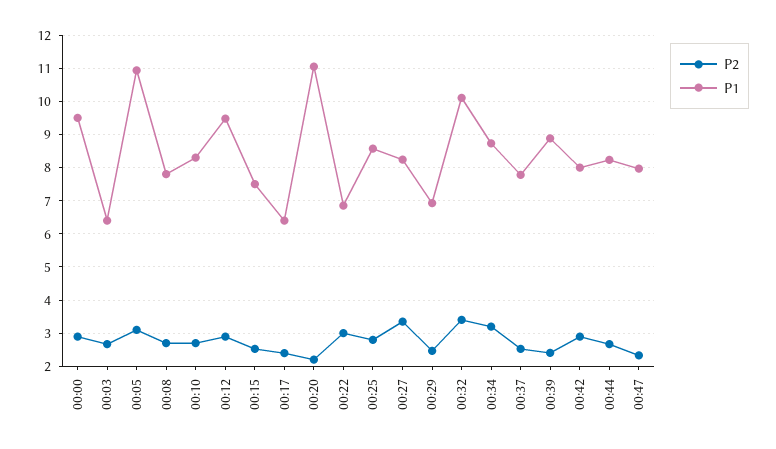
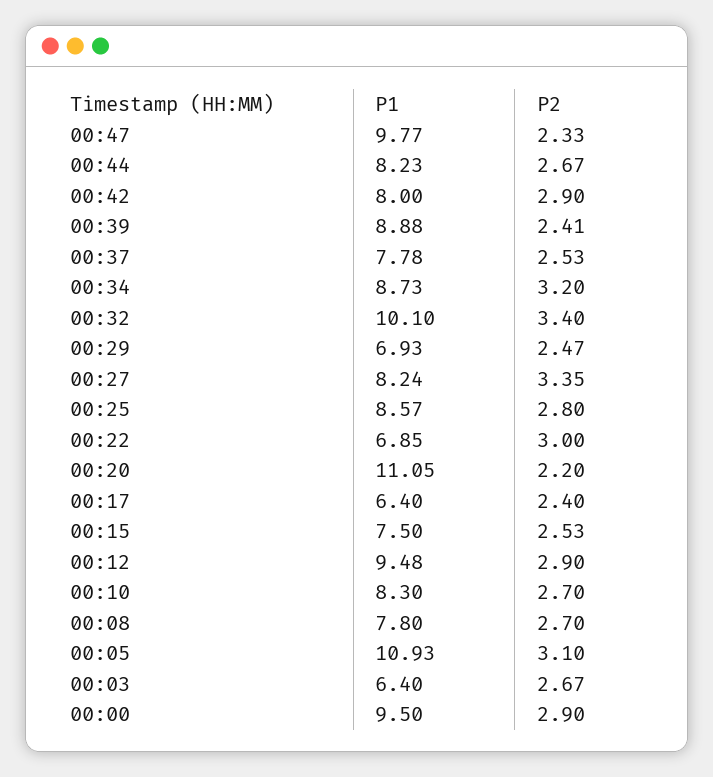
  {
    "P2": {
      "00:00": 2.9,
      "00:03": 2.67,
      "00:05": 3.1,
      "00:08": 2.7,
      "00:10": 2.7,
      "00:12": 2.9,
      "00:15": 2.53,
      "00:17": 2.4,
      "00:20": 2.2,
      "00:22": 3,
      "00:25": 2.8,
      "00:27": 3.35,
      "00:29": 2.47,
      "00:32": 3.4,
      "00:34": 3.2,
      "00:37": 2.53,
      "00:39": 2.41,
      "00:42": 2.9,
      "00:44": 2.67,
      "00:47": 2.33
    },
    "P1": {
      "00:00": 9.5,
      "00:03": 6.4,
      "00:05": 10.93,
      "00:08": 7.8,
      "00:10": 8.3,
      "00:12": 9.48,
      "00:15": 7.5,
      "00:17": 6.4,
      "00:20": 11.05,
      "00:22": 6.85,
      "00:25": 8.57,
      "00:27": 8.24,
      "00:29": 6.93,
      "00:32": 10.1,
      "00:34": 8.73,
      "00:37": 7.78,
      "00:39": 8.88,
      "00:42": 8,
      "00:44": 8.23,
-     "00:47": 8
+     "00:47": 9.77
    }
  }

